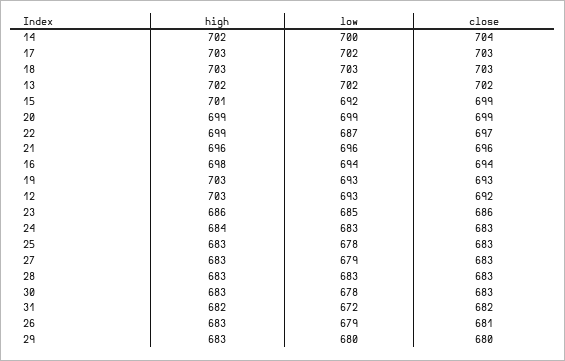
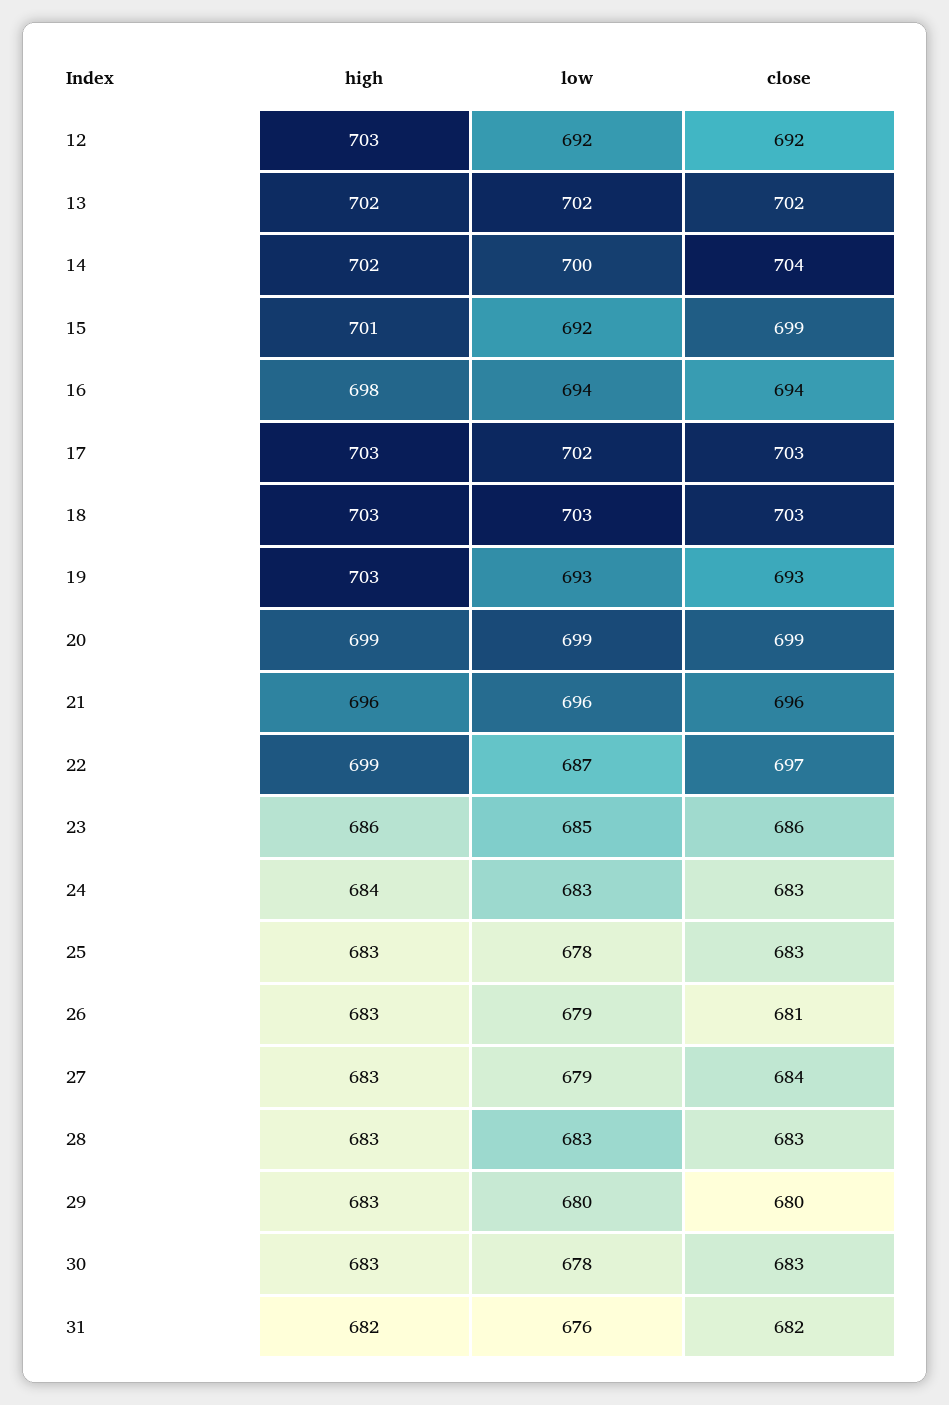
  {
    "high": {
      "14": 702,
      "17": 703,
      "18": 703,
      "13": 702,
      "15": 701,
      "20": 699,
      "22": 699,
      "21": 696,
      "16": 698,
      "19": 703,
      "12": 703,
      "23": 686,
      "24": 684,
      "25": 683,
      "27": 683,
      "28": 683,
      "30": 683,
      "31": 682,
      "26": 683,
      "29": 683
    },
    "low": {
      "14": 700,
      "17": 702,
      "18": 703,
      "13": 702,
      "15": 692,
      "20": 699,
      "22": 687,
      "21": 696,
      "16": 694,
      "19": 693,
-     "12": 693,
+     "12": 692,
      "23": 685,
      "24": 683,
      "25": 678,
      "27": 679,
      "28": 683,
      "30": 678,
-     "31": 672,
+     "31": 676,
      "26": 679,
      "29": 680
    },
    "close": {
      "14": 704,
      "17": 703,
      "18": 703,
      "13": 702,
      "15": 699,
      "20": 699,
      "22": 697,
      "21": 696,
      "16": 694,
      "19": 693,
      "12": 692,
      "23": 686,
      "24": 683,
      "25": 683,
-     "27": 683,
+     "27": 684,
      "28": 683,
      "30": 683,
      "31": 682,
      "26": 681,
      "29": 680
    }
  }

